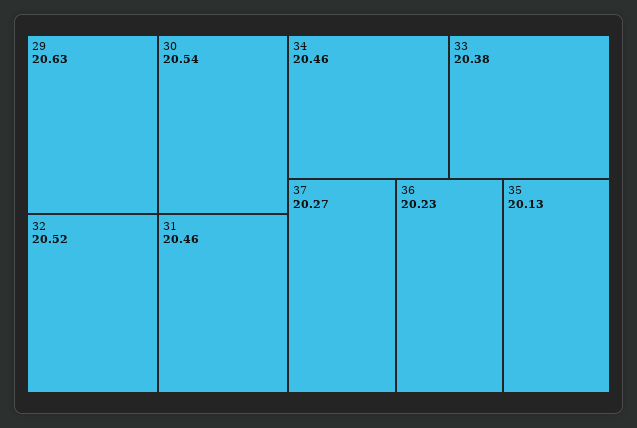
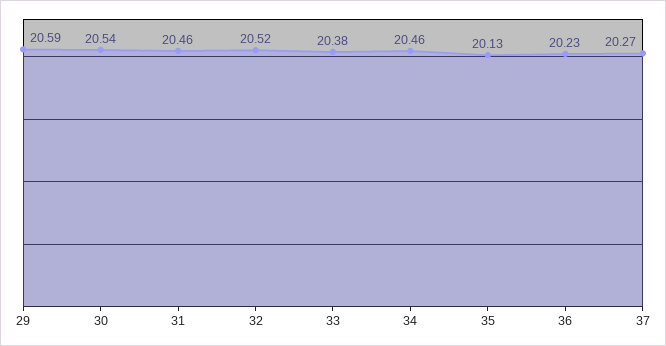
  {
-   "29": 20.63,
+   "29": 20.59,
    "30": 20.54,
    "32": 20.52,
    "31": 20.46,
    "34": 20.46,
    "33": 20.38,
    "37": 20.27,
    "36": 20.23,
    "35": 20.13
  }

